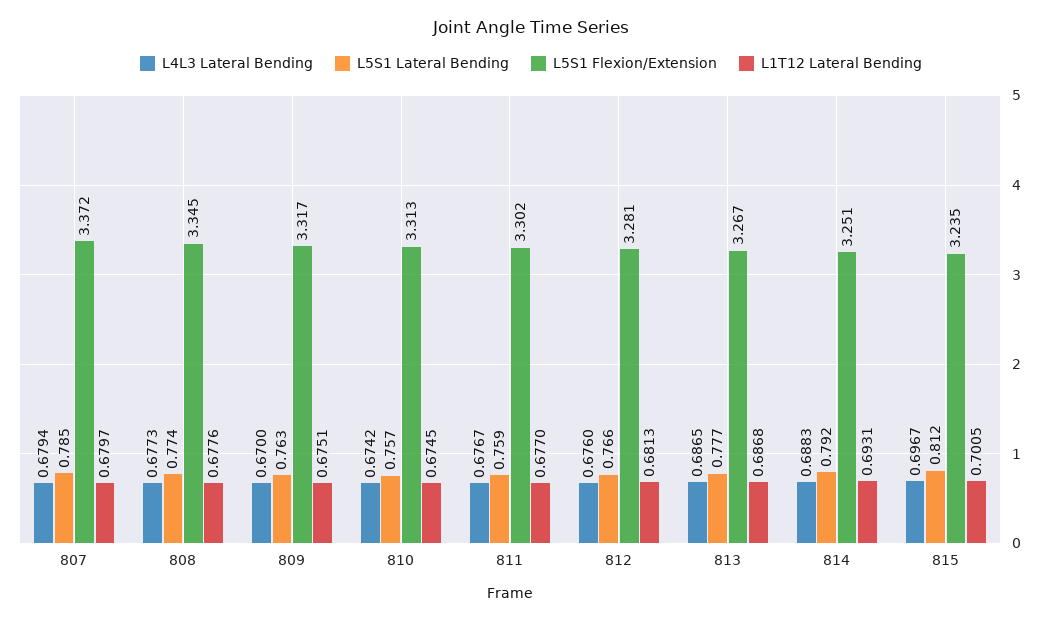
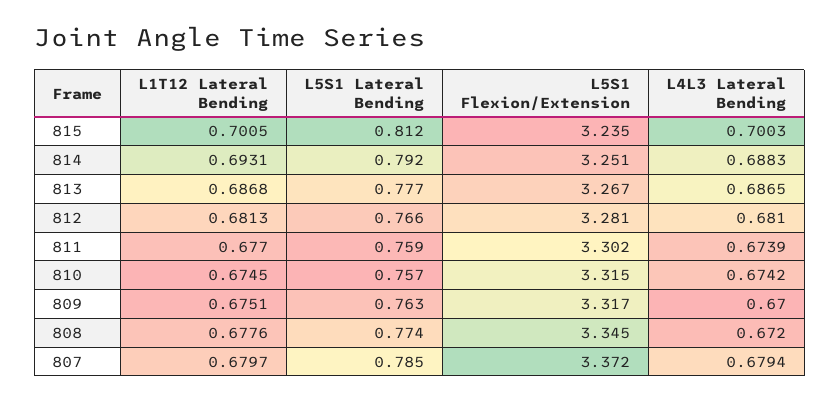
  {
    "L4L3 Lateral Bending": {
      "807": 0.6794,
-     "808": 0.6773,
+     "808": 0.672,
      "809": 0.67,
      "810": 0.6742,
-     "811": 0.6767,
+     "811": 0.6739,
-     "812": 0.676,
+     "812": 0.681,
      "813": 0.6865,
      "814": 0.6883,
-     "815": 0.6967
+     "815": 0.7003
    },
    "L5S1 Lateral Bending": {
      "807": 0.785,
      "808": 0.774,
      "809": 0.763,
      "810": 0.757,
      "811": 0.759,
      "812": 0.766,
      "813": 0.777,
      "814": 0.792,
      "815": 0.812
    },
    "L5S1 Flexion/Extension": {
      "807": 3.372,
      "808": 3.345,
      "809": 3.317,
-     "810": 3.313,
+     "810": 3.315,
      "811": 3.302,
      "812": 3.281,
      "813": 3.267,
      "814": 3.251,
      "815": 3.235
    },
    "L1T12 Lateral Bending": {
      "807": 0.6797,
      "808": 0.6776,
      "809": 0.6751,
      "810": 0.6745,
      "811": 0.677,
      "812": 0.6813,
      "813": 0.6868,
      "814": 0.6931,
      "815": 0.7005
    }
  }

